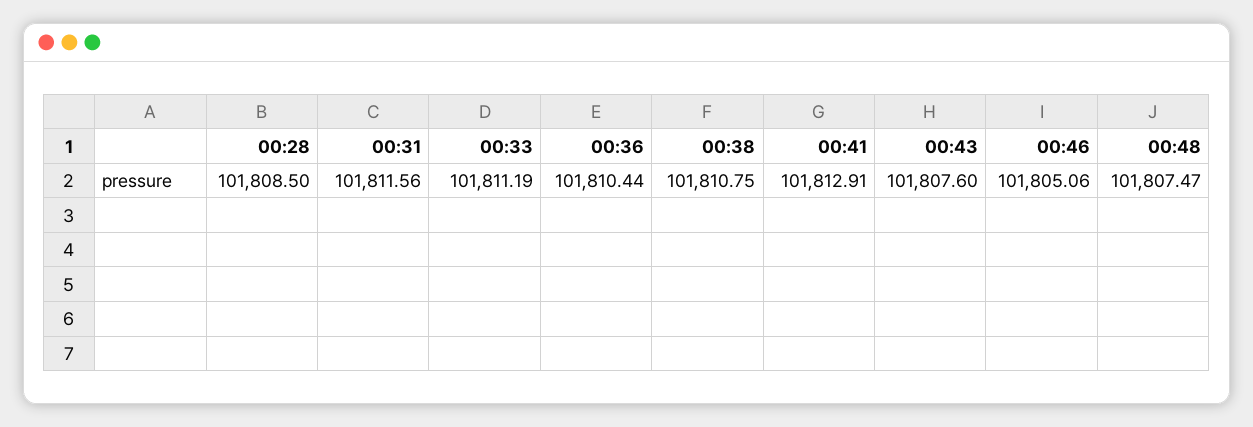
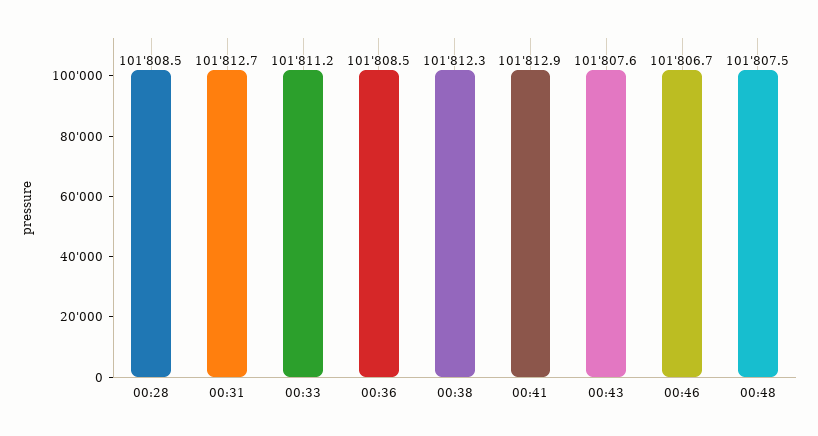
  {
    "00:28": 101808.5,
-   "00:31": 101811.56,
+   "00:31": 101812.7,
    "00:33": 101811.19,
-   "00:36": 101810.44,
+   "00:36": 101808.5,
-   "00:38": 101810.75,
+   "00:38": 101812.3,
    "00:41": 101812.91,
    "00:43": 101807.6,
-   "00:46": 101805.06,
+   "00:46": 101806.7,
    "00:48": 101807.47
  }

